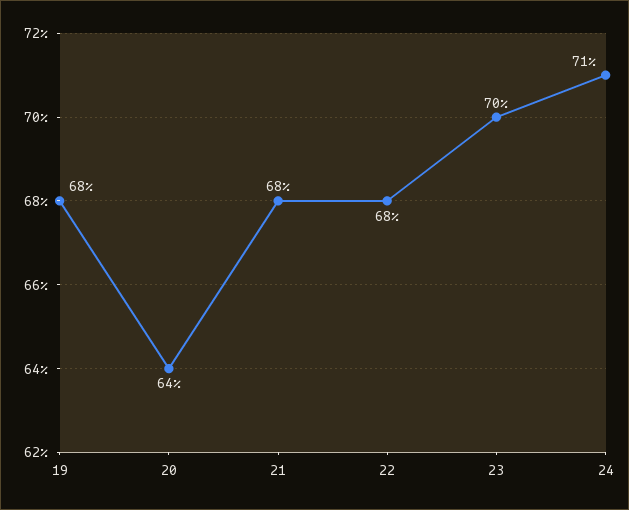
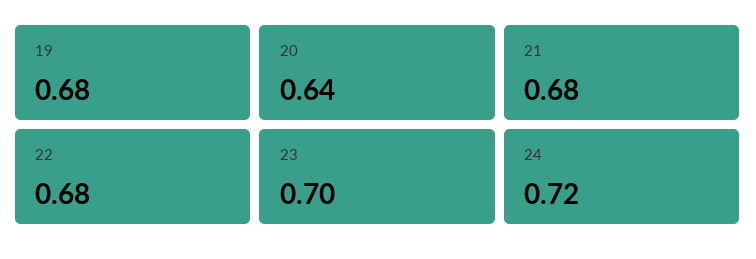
  {
    "19": 0.68,
    "20": 0.64,
    "21": 0.68,
    "22": 0.68,
    "23": 0.7,
-   "24": 0.71
+   "24": 0.72
  }

